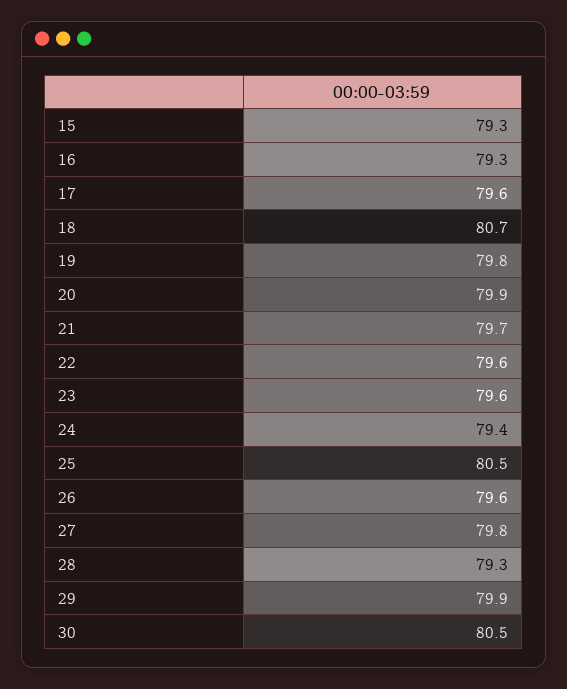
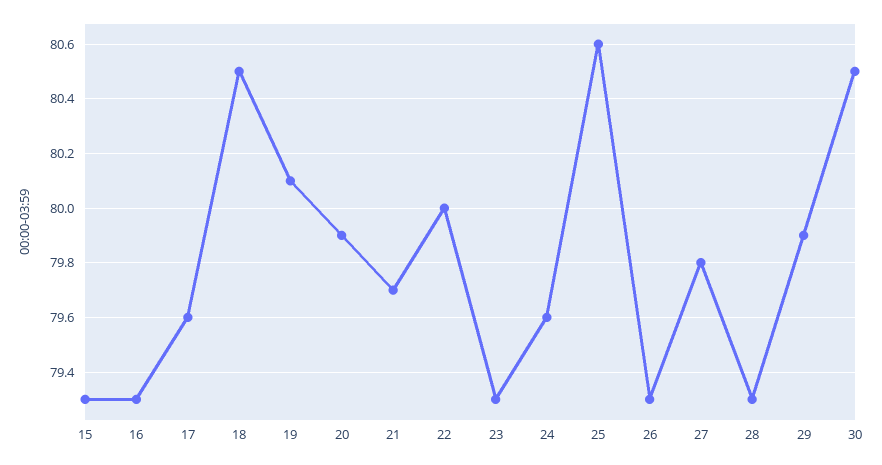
  {
    "15": 79.3,
    "16": 79.3,
    "17": 79.6,
-   "18": 80.7,
+   "18": 80.5,
-   "19": 79.8,
+   "19": 80.1,
    "20": 79.9,
    "21": 79.7,
-   "22": 79.6,
+   "22": 80,
-   "23": 79.6,
+   "23": 79.3,
-   "24": 79.4,
+   "24": 79.6,
-   "25": 80.5,
+   "25": 80.6,
-   "26": 79.6,
+   "26": 79.3,
    "27": 79.8,
    "28": 79.3,
    "29": 79.9,
    "30": 80.5
  }

